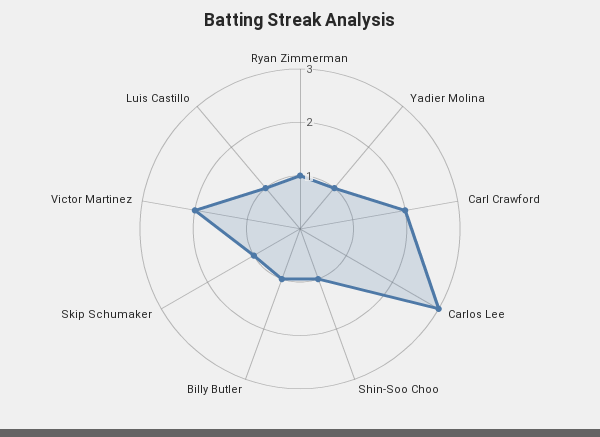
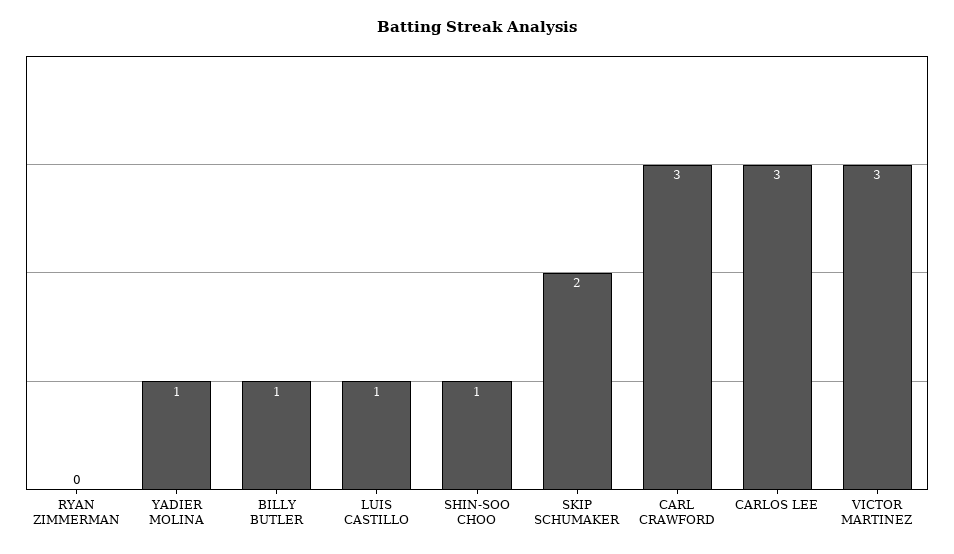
  {
-   "Ryan Zimmerman": 1,
+   "Ryan Zimmerman": 0,
    "Yadier Molina": 1,
-   "Carl Crawford": 2,
+   "Carl Crawford": 3,
    "Carlos Lee": 3,
    "Shin-Soo Choo": 1,
    "Billy Butler": 1,
-   "Skip Schumaker": 1,
+   "Skip Schumaker": 2,
-   "Victor Martinez": 2,
+   "Victor Martinez": 3,
    "Luis Castillo": 1
  }

